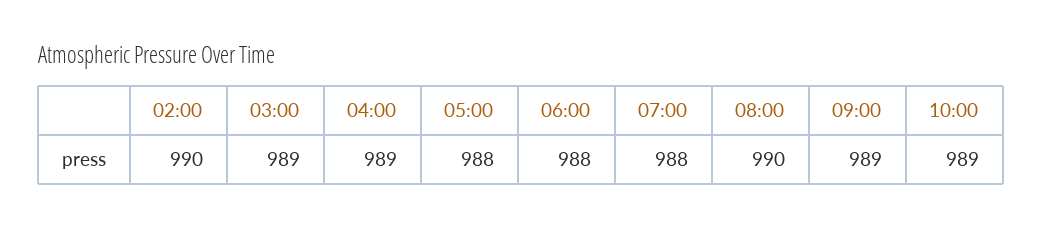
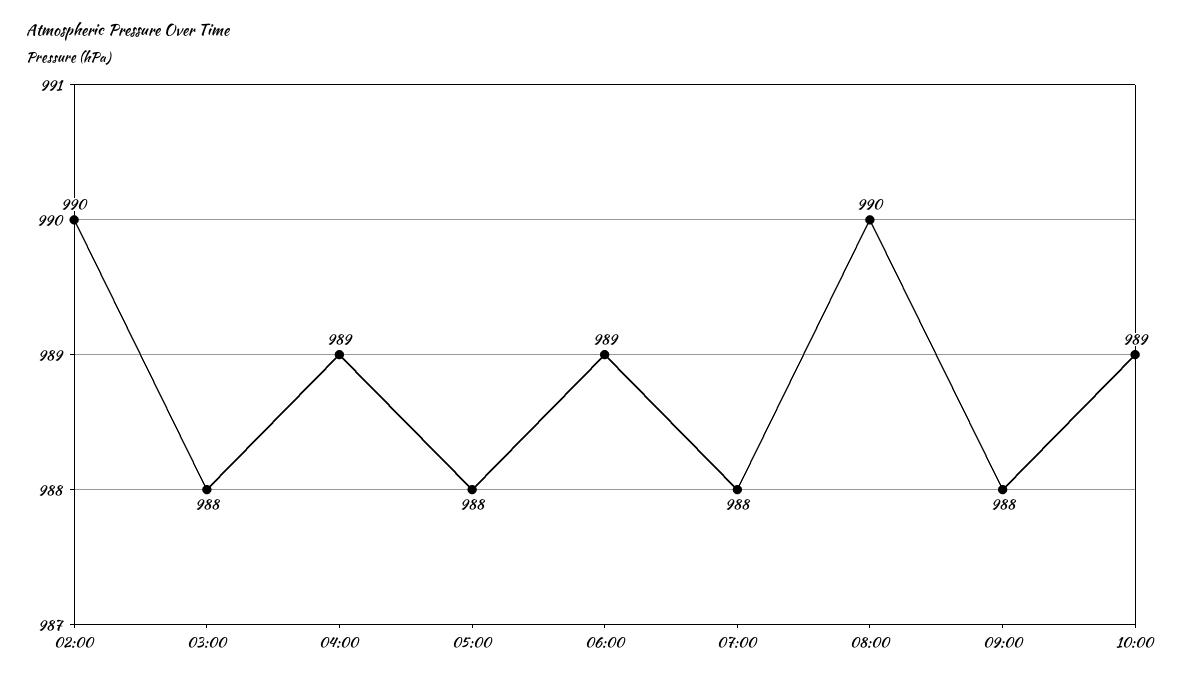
  {
    "02:00": 990,
-   "03:00": 989,
+   "03:00": 988,
    "04:00": 989,
    "05:00": 988,
-   "06:00": 988,
+   "06:00": 989,
    "07:00": 988,
    "08:00": 990,
-   "09:00": 989,
+   "09:00": 988,
    "10:00": 989
  }

